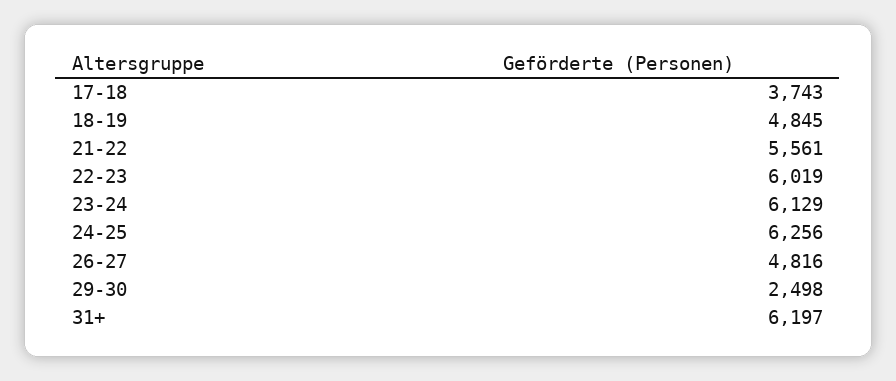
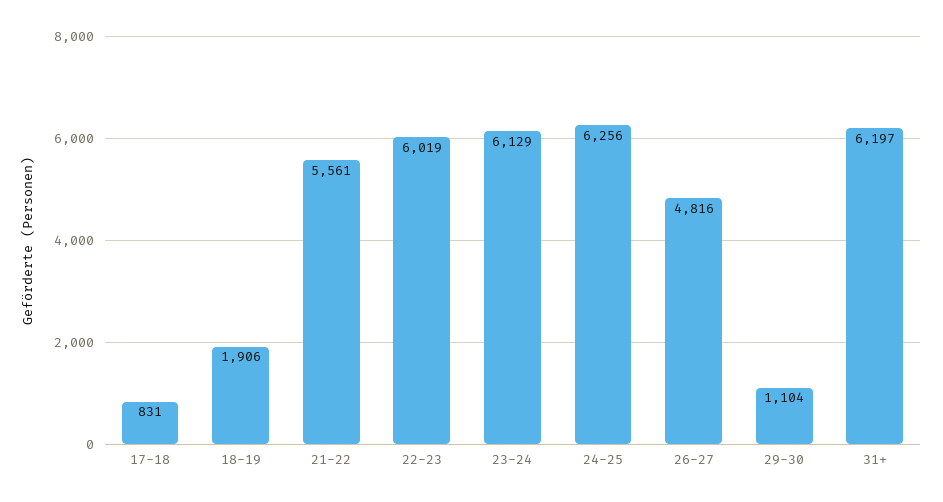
  {
-   "17-18": 3743,
+   "17-18": 831,
-   "18-19": 4845,
+   "18-19": 1906,
    "21-22": 5561,
    "22-23": 6019,
    "23-24": 6129,
    "24-25": 6256,
    "26-27": 4816,
-   "29-30": 2498,
+   "29-30": 1104,
    "31+": 6197
  }

